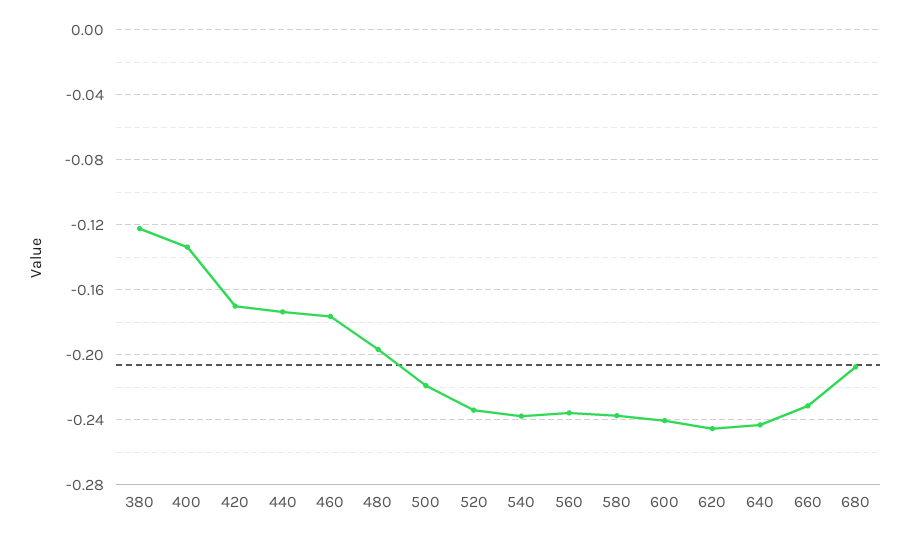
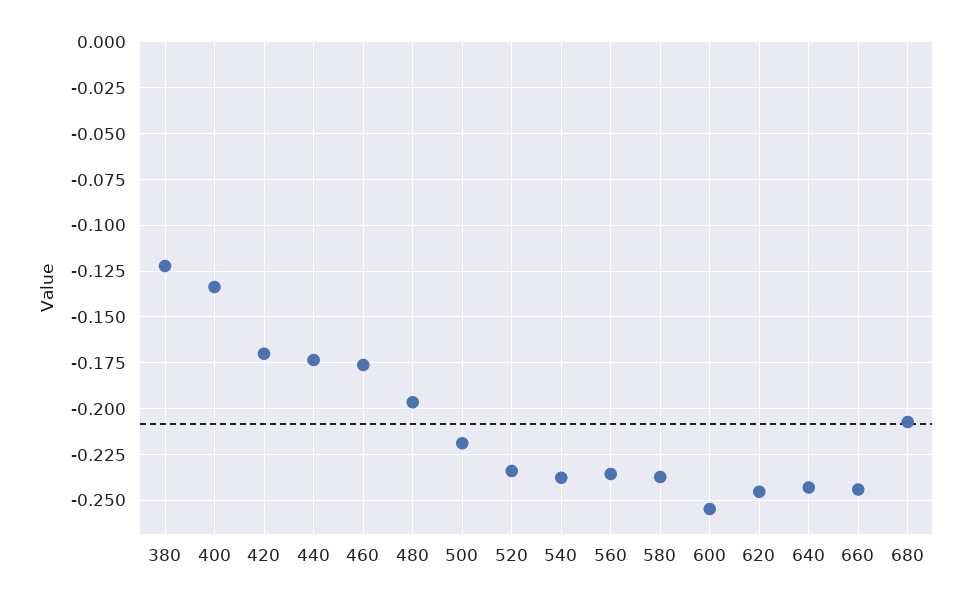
  {
    "380": -0.12,
    "400": -0.135,
    "420": -0.17,
    "440": -0.175,
    "460": -0.175,
    "480": -0.195,
    "500": -0.22,
    "520": -0.235,
    "540": -0.24,
    "560": -0.235,
    "580": -0.235,
-   "600": -0.24,
+   "600": -0.255,
    "620": -0.245,
    "640": -0.245,
-   "660": -0.23,
+   "660": -0.245,
    "680": -0.205
  }

